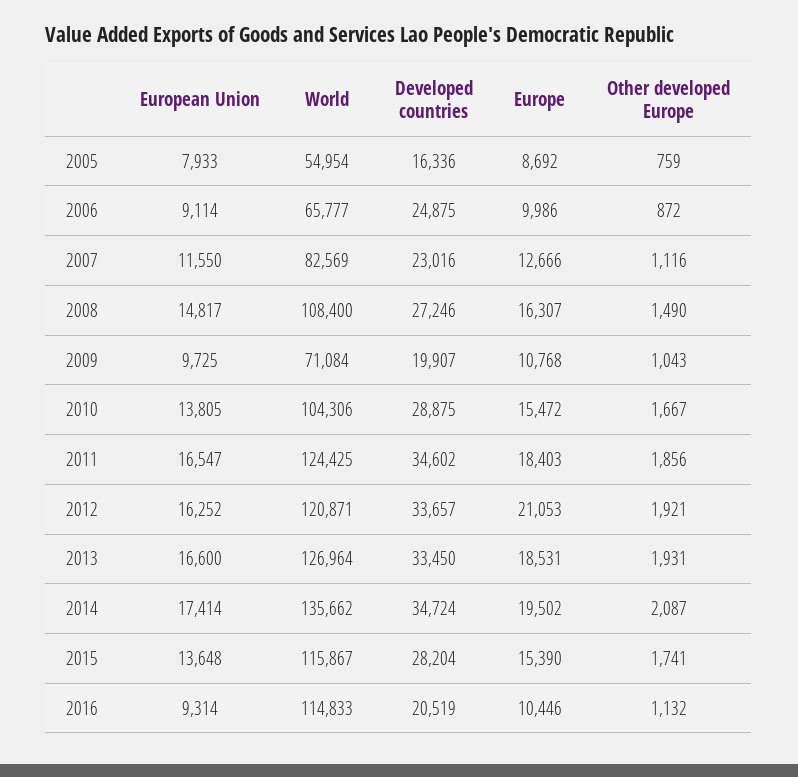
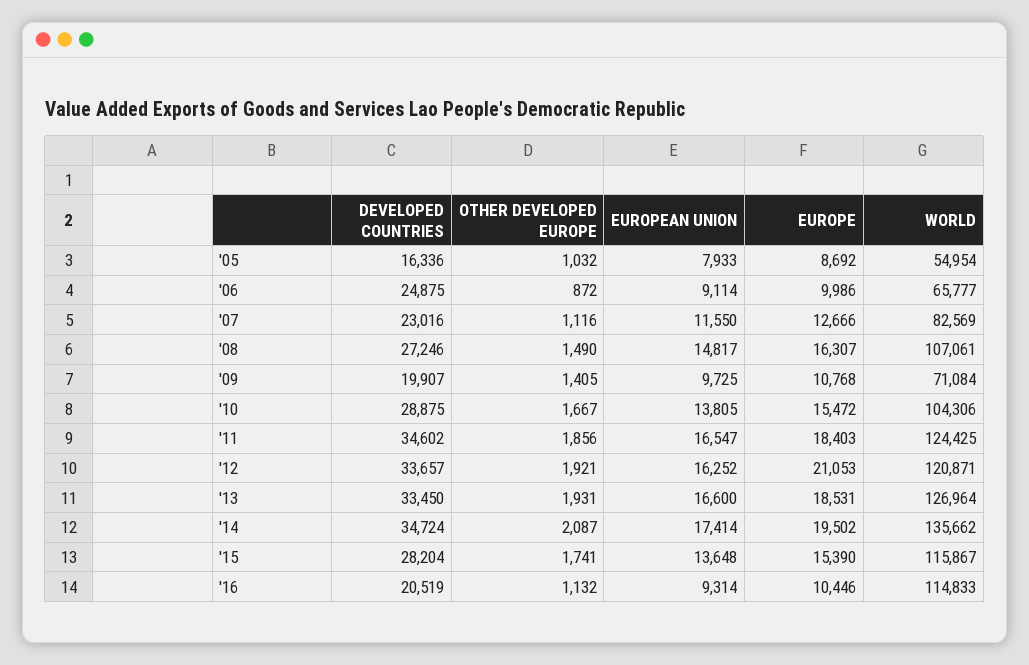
  {
    "European Union": {
      "2005": 7933,
      "2006": 9114,
      "2007": 11550,
      "2008": 14817,
      "2009": 9725,
      "2010": 13805,
      "2011": 16547,
      "2012": 16252,
      "2013": 16600,
      "2014": 17414,
      "2015": 13648,
      "2016": 9314
    },
    "World": {
      "2005": 54954,
      "2006": 65777,
      "2007": 82569,
-     "2008": 108400,
+     "2008": 107061,
      "2009": 71084,
      "2010": 104306,
      "2011": 124425,
      "2012": 120871,
      "2013": 126964,
      "2014": 135662,
      "2015": 115867,
      "2016": 114833
    },
    "Developed countries": {
      "2005": 16336,
      "2006": 24875,
      "2007": 23016,
      "2008": 27246,
      "2009": 19907,
      "2010": 28875,
      "2011": 34602,
      "2012": 33657,
      "2013": 33450,
      "2014": 34724,
      "2015": 28204,
      "2016": 20519
    },
    "Europe": {
      "2005": 8692,
      "2006": 9986,
      "2007": 12666,
      "2008": 16307,
      "2009": 10768,
      "2010": 15472,
      "2011": 18403,
      "2012": 21053,
      "2013": 18531,
      "2014": 19502,
      "2015": 15390,
      "2016": 10446
    },
    "Other developed Europe": {
-     "2005": 759,
+     "2005": 1032,
      "2006": 872,
      "2007": 1116,
      "2008": 1490,
-     "2009": 1043,
+     "2009": 1405,
      "2010": 1667,
      "2011": 1856,
      "2012": 1921,
      "2013": 1931,
      "2014": 2087,
      "2015": 1741,
      "2016": 1132
    }
  }

